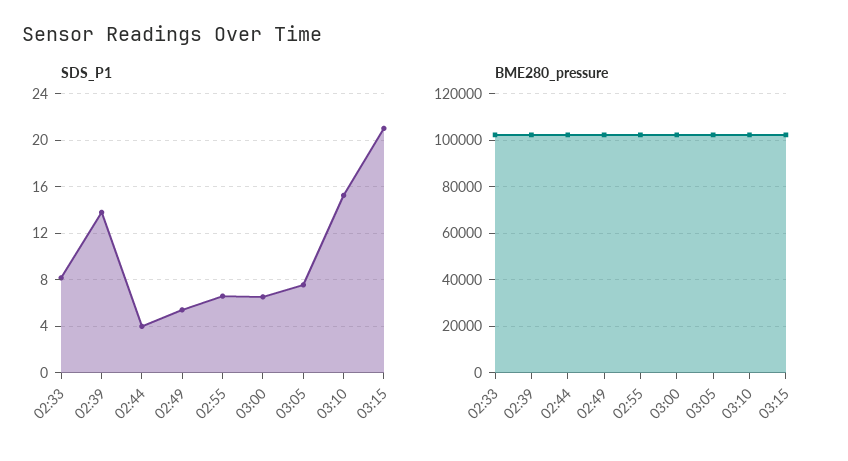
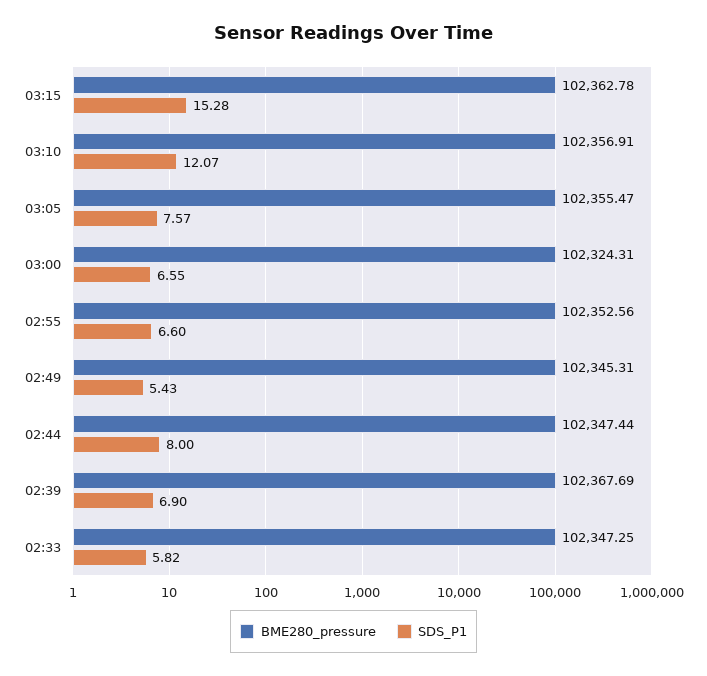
  {
    "SDS_P1": {
-     "02:33": 8,
+     "02:33": 5.82,
-     "02:39": 14,
+     "02:39": 6.9,
-     "02:44": 4,
+     "02:44": 8,
      "02:49": 5.43,
      "02:55": 6.6,
      "03:00": 6.55,
      "03:05": 7.57,
-     "03:10": 15,
+     "03:10": 12.07,
-     "03:15": 21
+     "03:15": 15.28
    },
    "BME280_pressure": {
      "02:33": 102347.25,
      "02:39": 102367.69,
      "02:44": 102347.44,
      "02:49": 102345.31,
      "02:55": 102352.56,
      "03:00": 102324.31,
      "03:05": 102355.47,
      "03:10": 102356.91,
      "03:15": 102362.78
    }
  }

